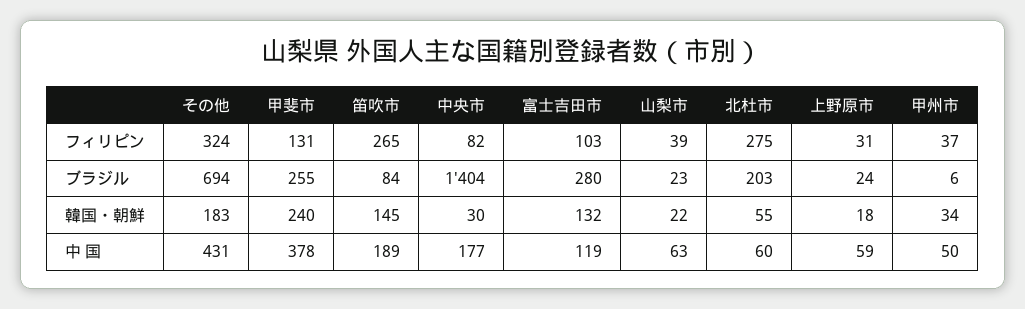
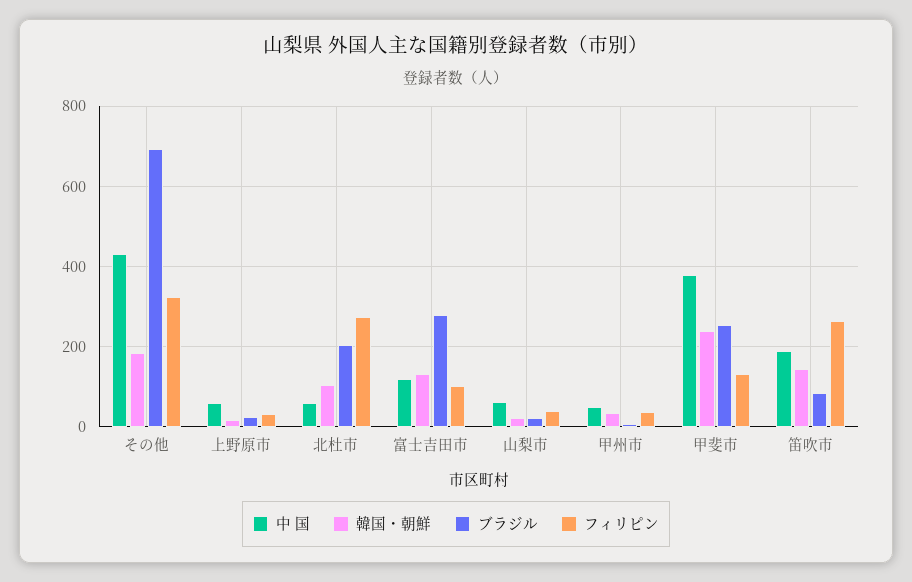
  {
    "フィリピン": {
      "その他": 324,
      "甲斐市": 131,
      "笛吹市": 265,
-     "中央市": 82,
      "富士吉田市": 103,
      "山梨市": 39,
      "北杜市": 275,
      "上野原市": 31,
      "甲州市": 37
    },
    "ブラジル": {
      "その他": 694,
      "甲斐市": 255,
      "笛吹市": 84,
-     "中央市": 1404,
      "富士吉田市": 280,
      "山梨市": 23,
      "北杜市": 203,
      "上野原市": 24,
      "甲州市": 6
    },
    "韓国・朝鮮": {
      "その他": 183,
      "甲斐市": 240,
      "笛吹市": 145,
-     "中央市": 30,
      "富士吉田市": 132,
      "山梨市": 22,
-     "北杜市": 55,
+     "北杜市": 100,
      "上野原市": 18,
      "甲州市": 34
    },
    "中 国": {
      "その他": 431,
      "甲斐市": 378,
      "笛吹市": 189,
-     "中央市": 177,
      "富士吉田市": 119,
      "山梨市": 63,
      "北杜市": 60,
      "上野原市": 59,
      "甲州市": 50
    }
  }

